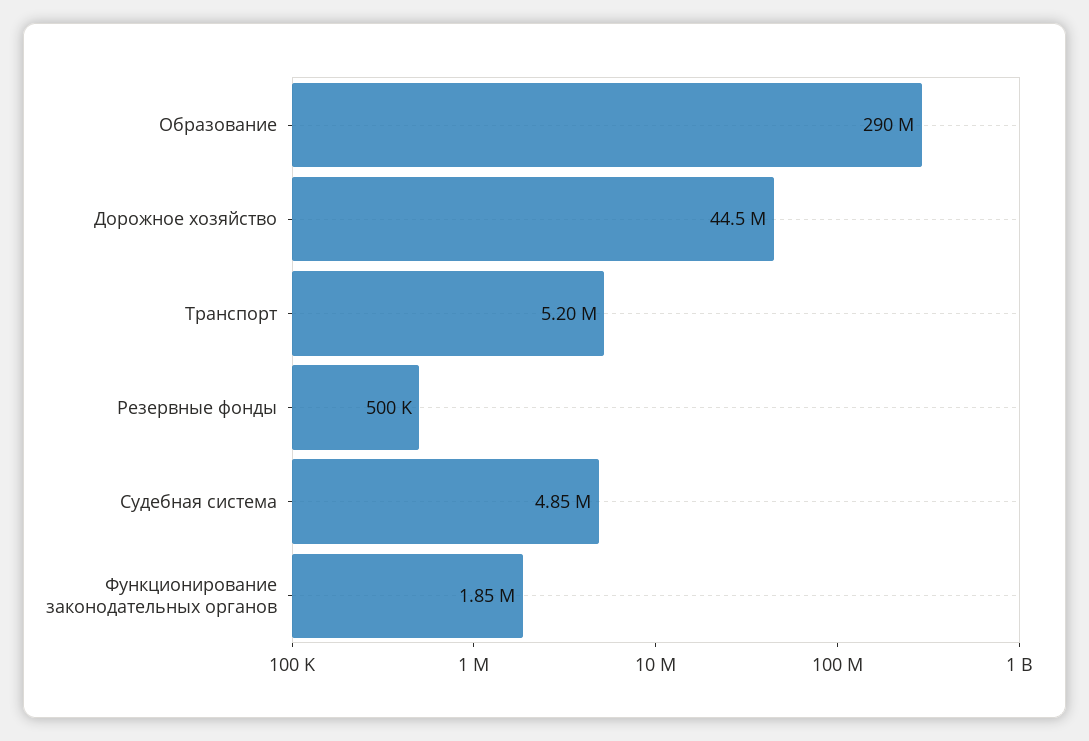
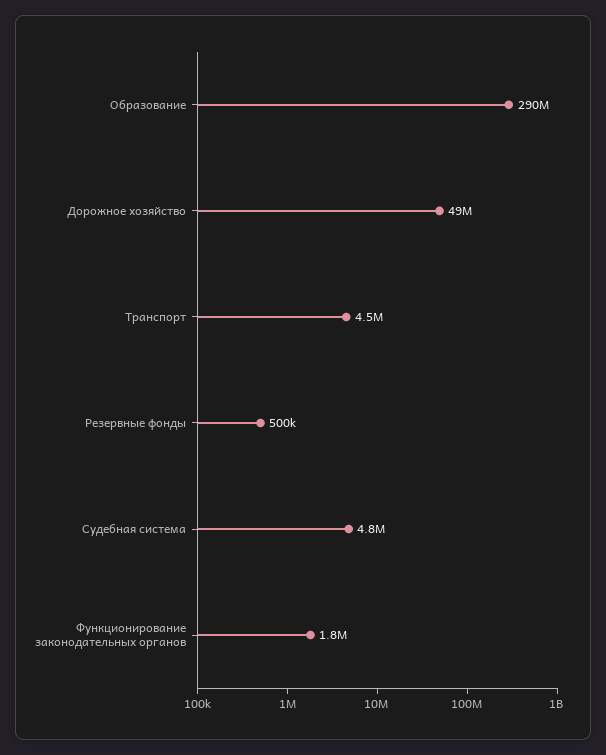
  {
    "Образование": 290000000,
-   "Дорожное хозяйство": 44500000,
+   "Дорожное хозяйство": 49000000,
-   "Транспорт": 5200000,
+   "Транспорт": 4500000,
    "Резервные фонды": 500000,
    "Судебная система": 4850000,
    "Функционирование законодательных органов": 1850000
  }

